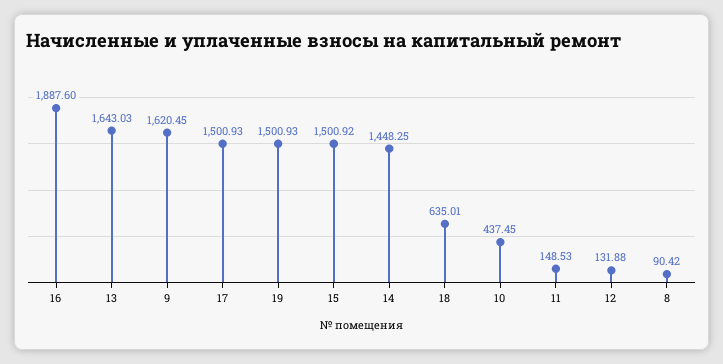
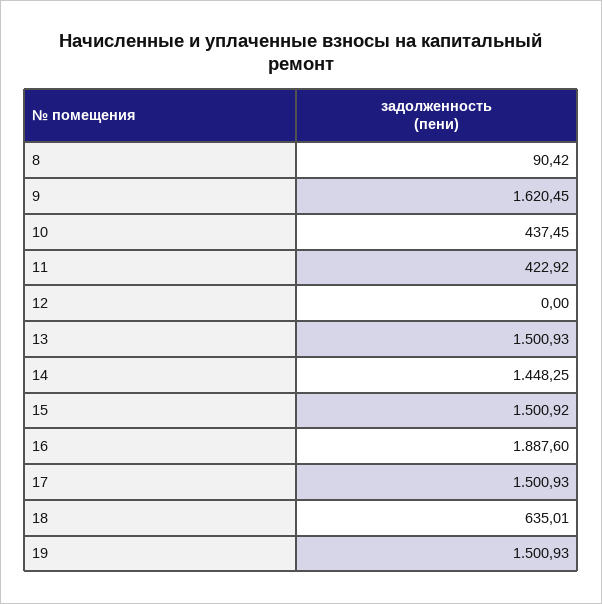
  {
    "16": 1887.6,
-   "13": 1643.03,
+   "13": 1500.93,
    "9": 1620.45,
    "17": 1500.93,
    "19": 1500.93,
    "15": 1500.92,
    "14": 1448.25,
    "18": 635.01,
    "10": 437.45,
-   "11": 148.53,
+   "11": 422.92,
-   "12": 131.88,
+   "12": 0,
    "8": 90.42
  }

